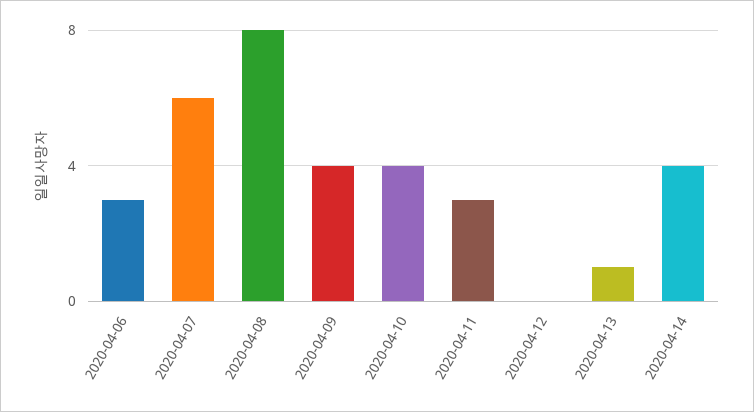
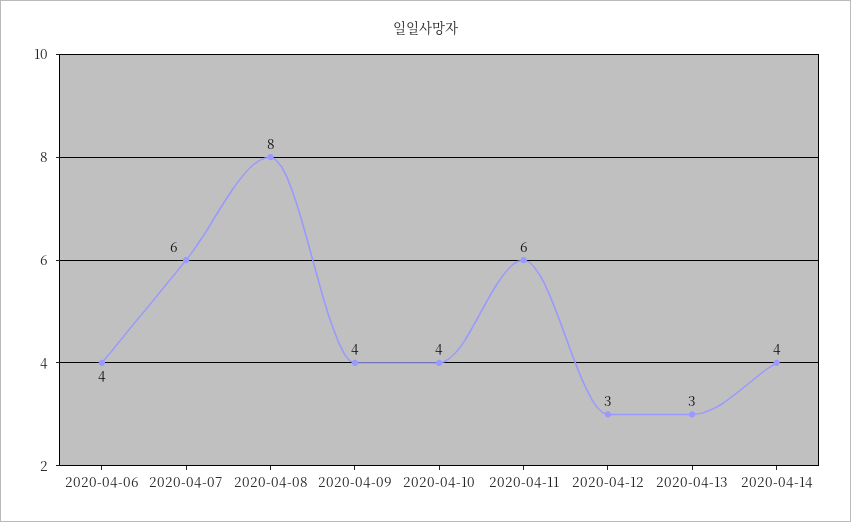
  {
-   "2020-04-06": 3,
+   "2020-04-06": 4,
    "2020-04-07": 6,
    "2020-04-08": 8,
    "2020-04-09": 4,
    "2020-04-10": 4,
-   "2020-04-11": 3,
+   "2020-04-11": 6,
-   "2020-04-12": 0,
+   "2020-04-12": 3,
-   "2020-04-13": 1,
+   "2020-04-13": 3,
    "2020-04-14": 4
  }

